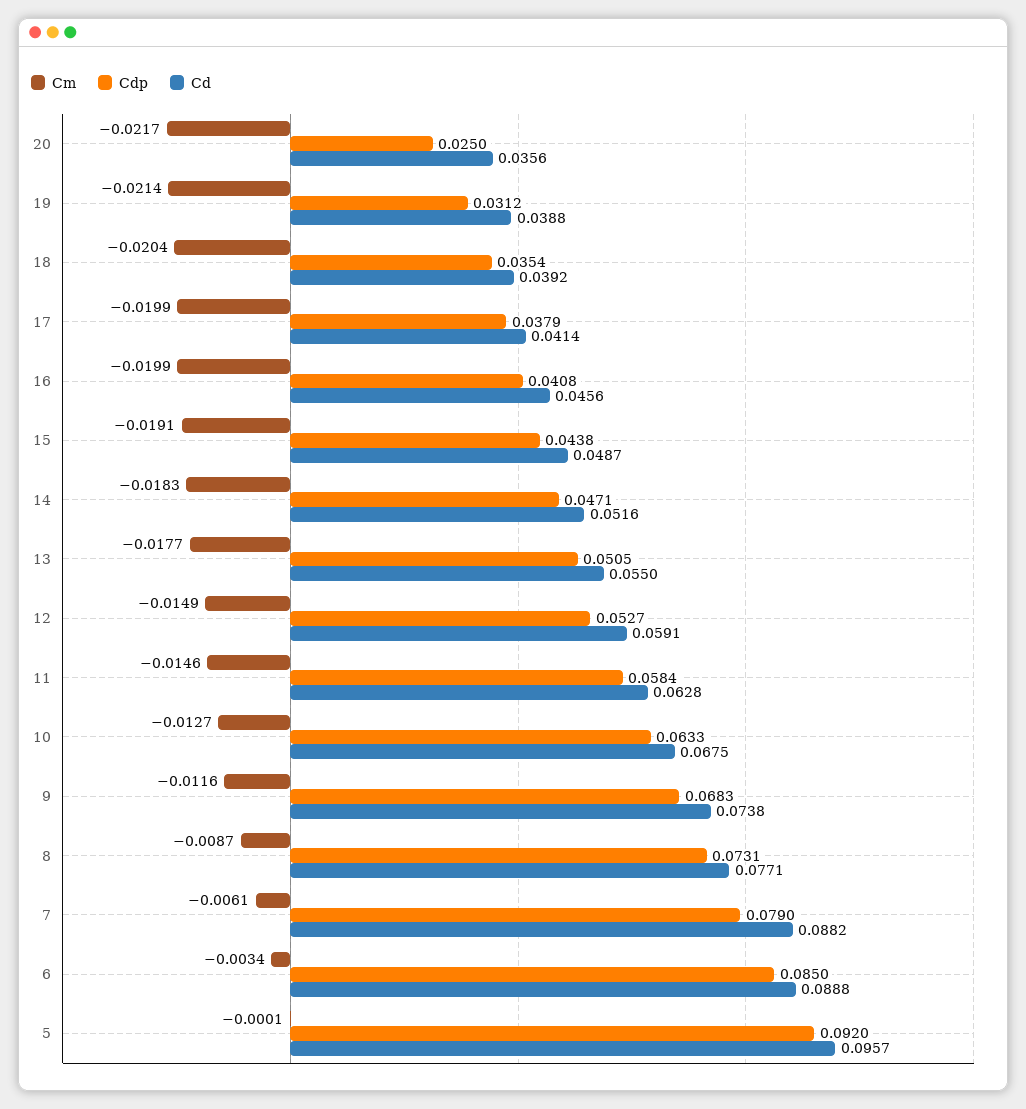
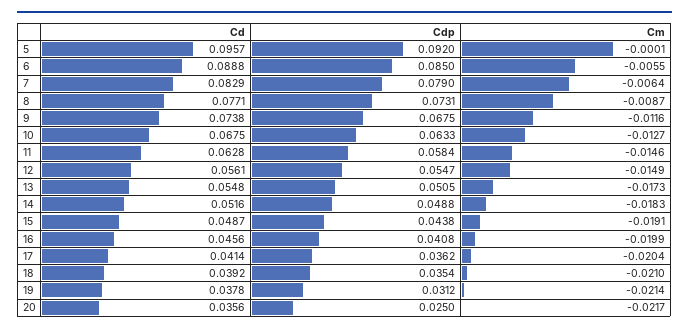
  {
    "Cm": {
      "20": -0.0217,
      "19": -0.0214,
-     "18": -0.0204,
+     "18": -0.021,
-     "17": -0.0199,
+     "17": -0.0204,
      "16": -0.0199,
      "15": -0.0191,
      "14": -0.0183,
-     "13": -0.0177,
+     "13": -0.0173,
      "12": -0.0149,
      "11": -0.0146,
      "10": -0.0127,
      "9": -0.0116,
      "8": -0.0087,
-     "7": -0.0061,
+     "7": -0.0064,
-     "6": -0.0034,
+     "6": -0.0055,
      "5": -0.0001
    },
    "Cdp": {
      "20": 0.025,
      "19": 0.0312,
      "18": 0.0354,
-     "17": 0.0379,
+     "17": 0.0362,
      "16": 0.0408,
      "15": 0.0438,
-     "14": 0.0471,
+     "14": 0.0488,
      "13": 0.0505,
-     "12": 0.0527,
+     "12": 0.0547,
      "11": 0.0584,
      "10": 0.0633,
-     "9": 0.0683,
+     "9": 0.0675,
      "8": 0.0731,
      "7": 0.079,
      "6": 0.085,
      "5": 0.092
    },
    "Cd": {
      "20": 0.0356,
-     "19": 0.0388,
+     "19": 0.0378,
      "18": 0.0392,
      "17": 0.0414,
      "16": 0.0456,
      "15": 0.0487,
      "14": 0.0516,
-     "13": 0.055,
+     "13": 0.0548,
-     "12": 0.0591,
+     "12": 0.0561,
      "11": 0.0628,
      "10": 0.0675,
      "9": 0.0738,
      "8": 0.0771,
-     "7": 0.0882,
+     "7": 0.0829,
      "6": 0.0888,
      "5": 0.0957
    }
  }

